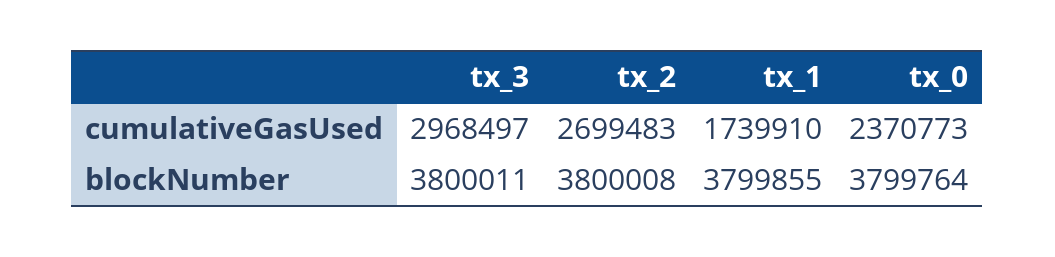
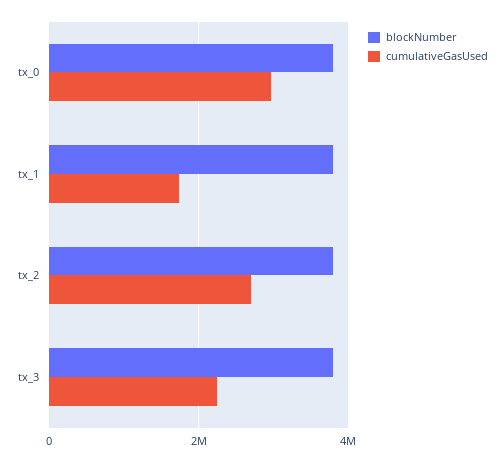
  {
    "cumulativeGasUsed": {
-     "tx_3": 2968497,
+     "tx_3": 2200000,
      "tx_2": 2699483,
      "tx_1": 1739910,
-     "tx_0": 2370773
+     "tx_0": 3000000
    },
    "blockNumber": {
      "tx_3": 3800011,
      "tx_2": 3800008,
      "tx_1": 3799855,
      "tx_0": 3799764
    }
  }

